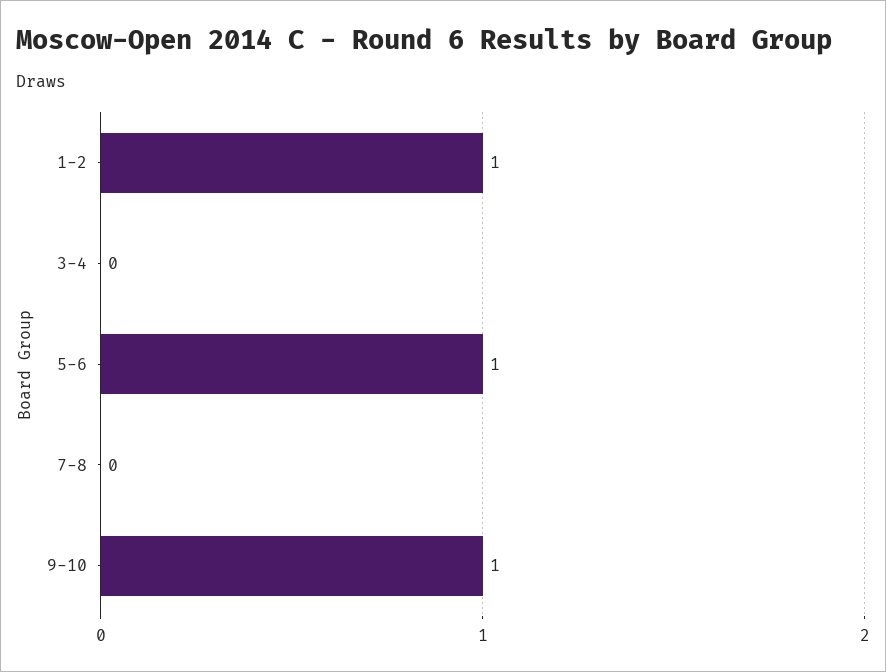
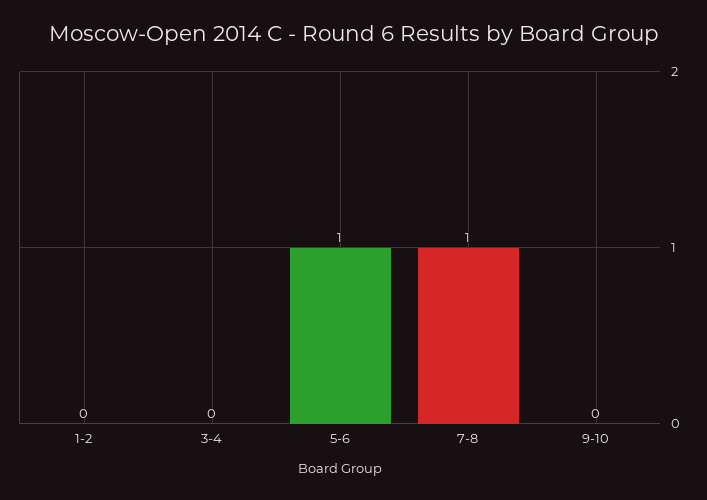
  {
-   "1-2": 1,
+   "1-2": 0,
    "3-4": 0,
    "5-6": 1,
-   "7-8": 0,
+   "7-8": 1,
-   "9-10": 1
+   "9-10": 0
  }

